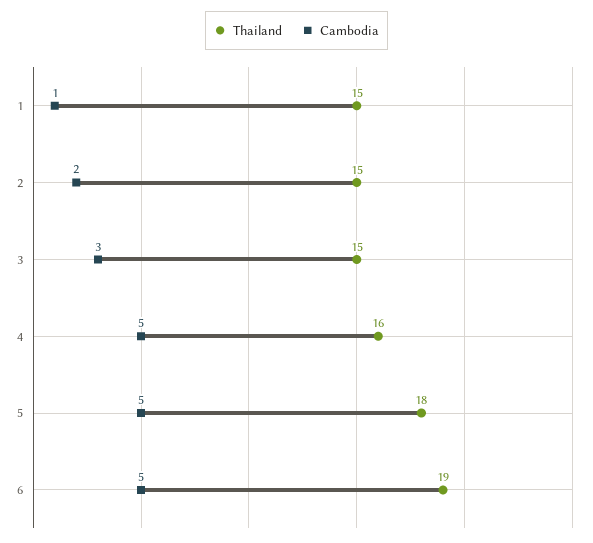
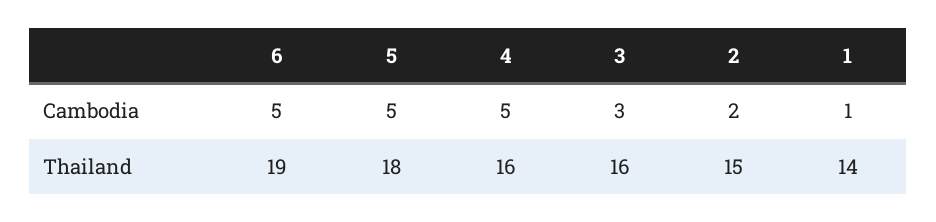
  {
    "Thailand": {
-     "1": 15,
+     "1": 14,
      "2": 15,
-     "3": 15,
+     "3": 16,
      "4": 16,
      "5": 18,
      "6": 19
    },
    "Cambodia": {
      "1": 1,
      "2": 2,
      "3": 3,
      "4": 5,
      "5": 5,
      "6": 5
    }
  }

